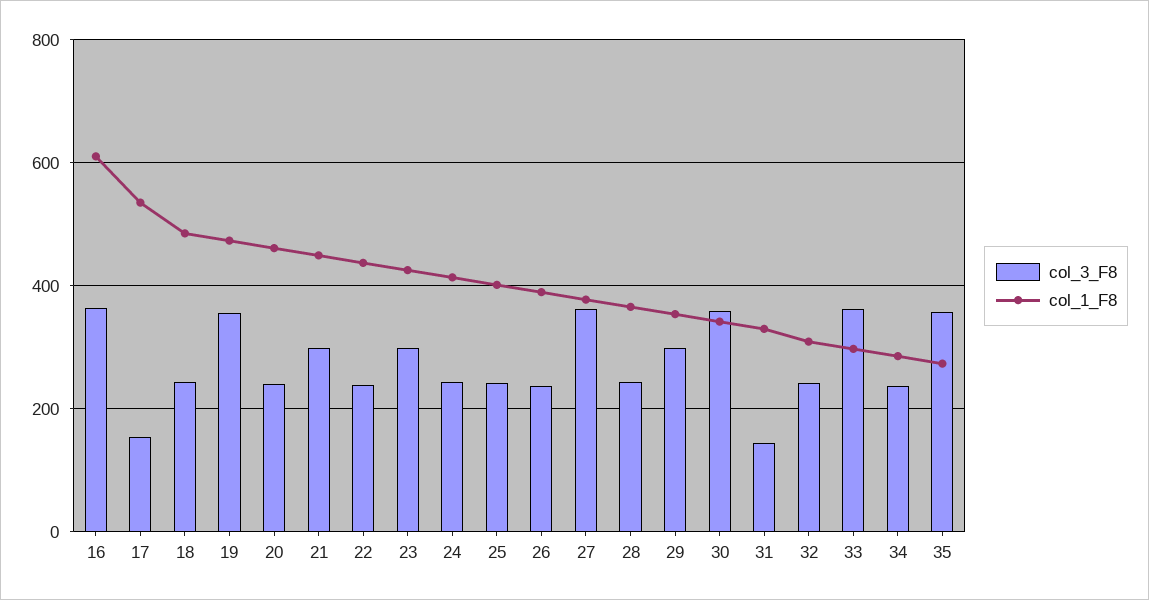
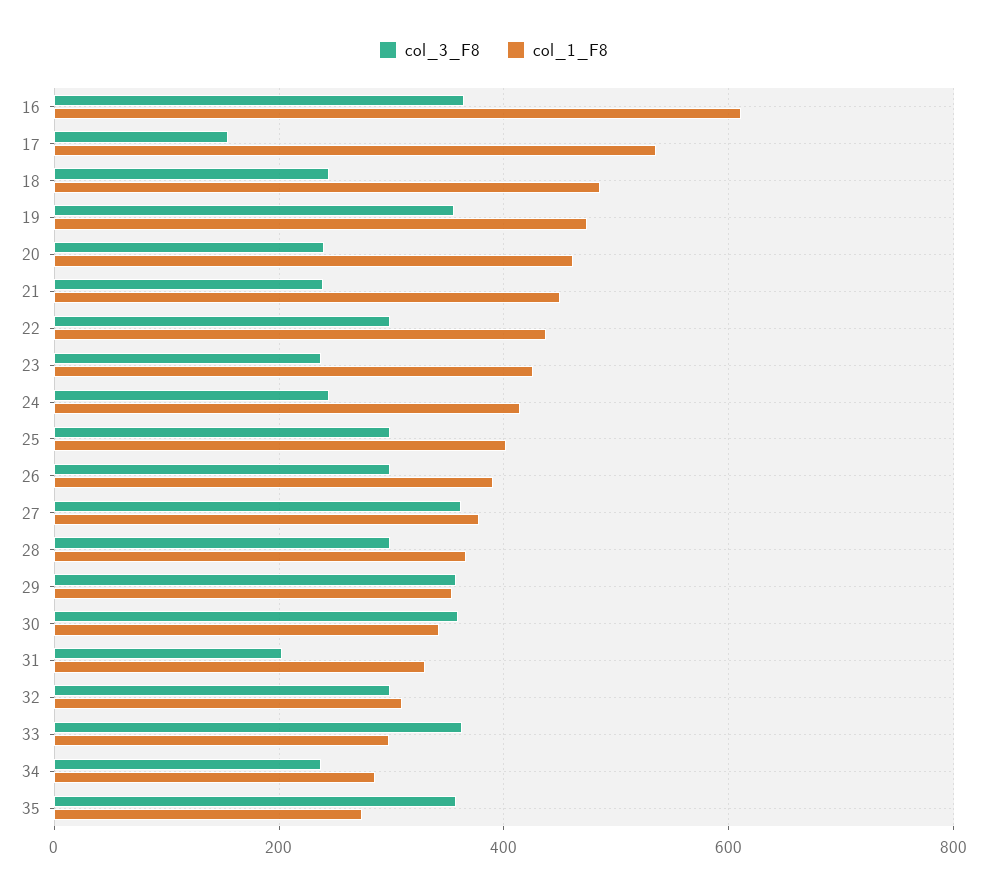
  {
    "col_3_F8": {
      "16": 360,
      "17": 160,
      "18": 240,
      "19": 360,
      "20": 240,
-     "21": 300,
+     "21": 240,
-     "22": 240,
+     "22": 300,
-     "23": 300,
+     "23": 240,
      "24": 240,
-     "25": 240,
+     "25": 300,
-     "26": 240,
+     "26": 300,
      "27": 360,
-     "28": 240,
+     "28": 300,
-     "29": 300,
+     "29": 360,
      "30": 360,
-     "31": 140,
+     "31": 200,
-     "32": 240,
+     "32": 300,
      "33": 360,
      "34": 240,
      "35": 360
    },
    "col_1_F8": {
      "16": 620,
      "17": 540,
      "18": 480,
      "19": 480,
      "20": 460,
      "21": 440,
      "22": 440,
      "23": 420,
      "24": 420,
      "25": 400,
      "26": 380,
      "27": 380,
      "28": 360,
      "29": 360,
      "30": 340,
      "31": 340,
      "32": 300,
      "33": 300,
      "34": 280,
      "35": 280
    }
  }

